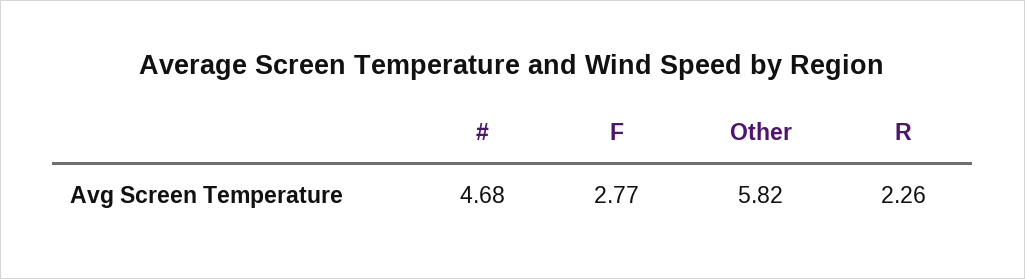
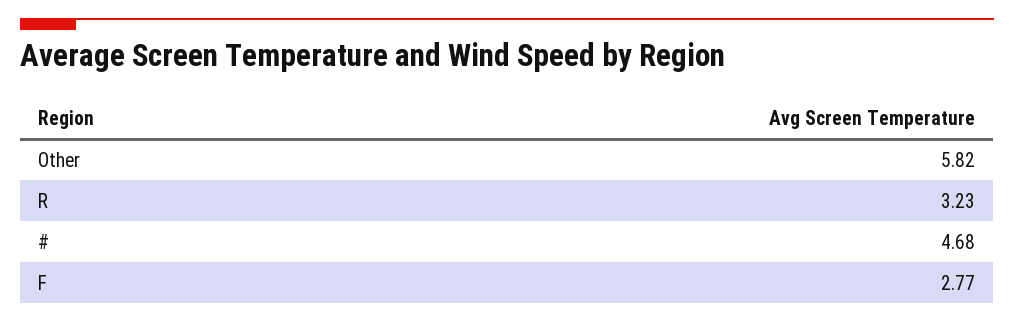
  {
    "#": 4.68,
    "F": 2.77,
    "Other": 5.82,
-   "R": 2.26
+   "R": 3.23
  }

